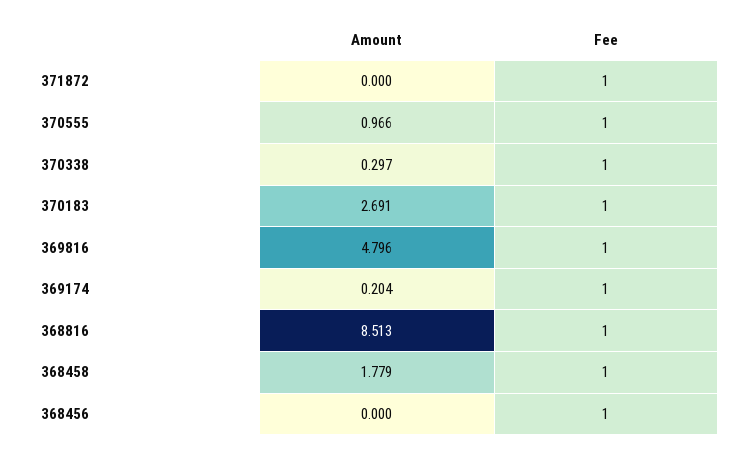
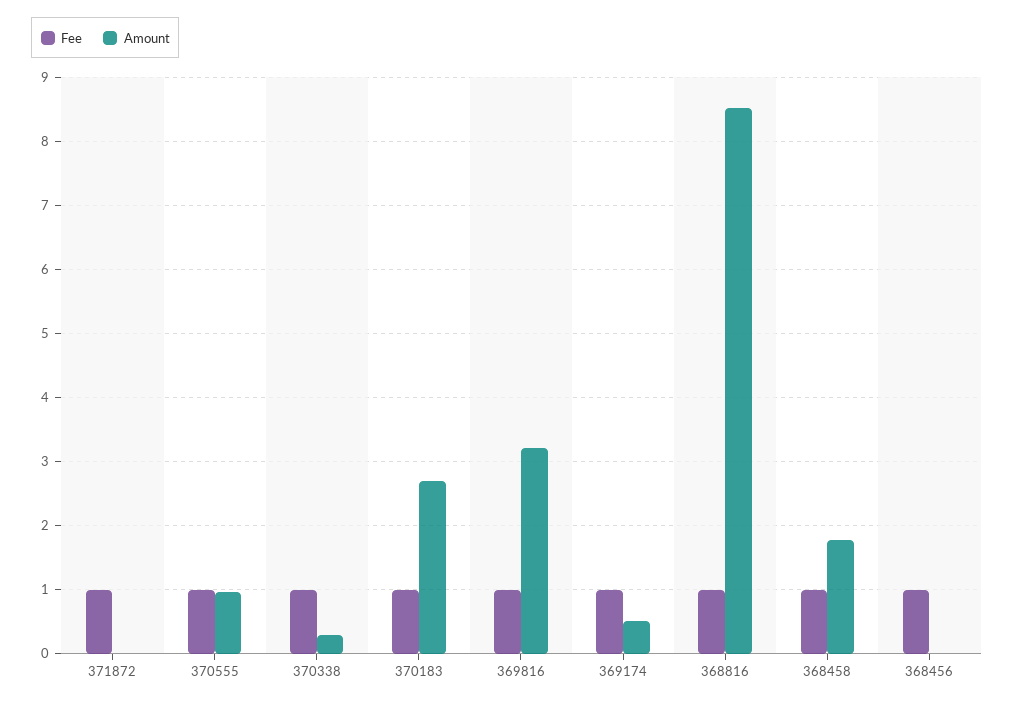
  {
    "Amount": {
      "371872": 0,
      "370555": 0.966,
      "370338": 0.297,
      "370183": 2.691,
-     "369816": 4.796,
+     "369816": 3.2,
-     "369174": 0.204,
+     "369174": 0.5,
      "368816": 8.513,
      "368458": 1.779,
      "368456": 0
    },
    "Fee": {
      "371872": 1,
      "370555": 1,
      "370338": 1,
      "370183": 1,
      "369816": 1,
      "369174": 1,
      "368816": 1,
      "368458": 1,
      "368456": 1
    }
  }

